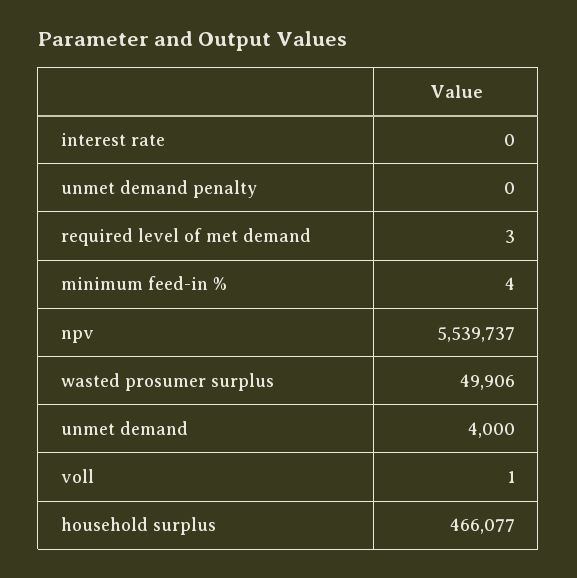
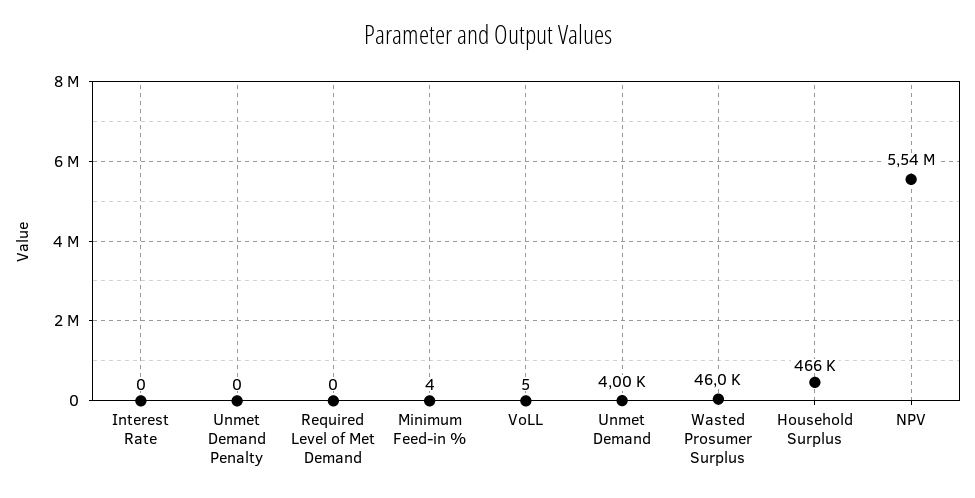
  {
    "interest rate": 0,
    "unmet demand penalty": 0,
-   "required level of met demand": 3,
+   "required level of met demand": 0,
    "minimum feed-in %": 4,
    "npv": 5539737,
-   "wasted prosumer surplus": 49906,
+   "wasted prosumer surplus": 46000,
    "unmet demand": 4000,
-   "voll": 1,
+   "voll": 5,
    "household surplus": 466077
  }

